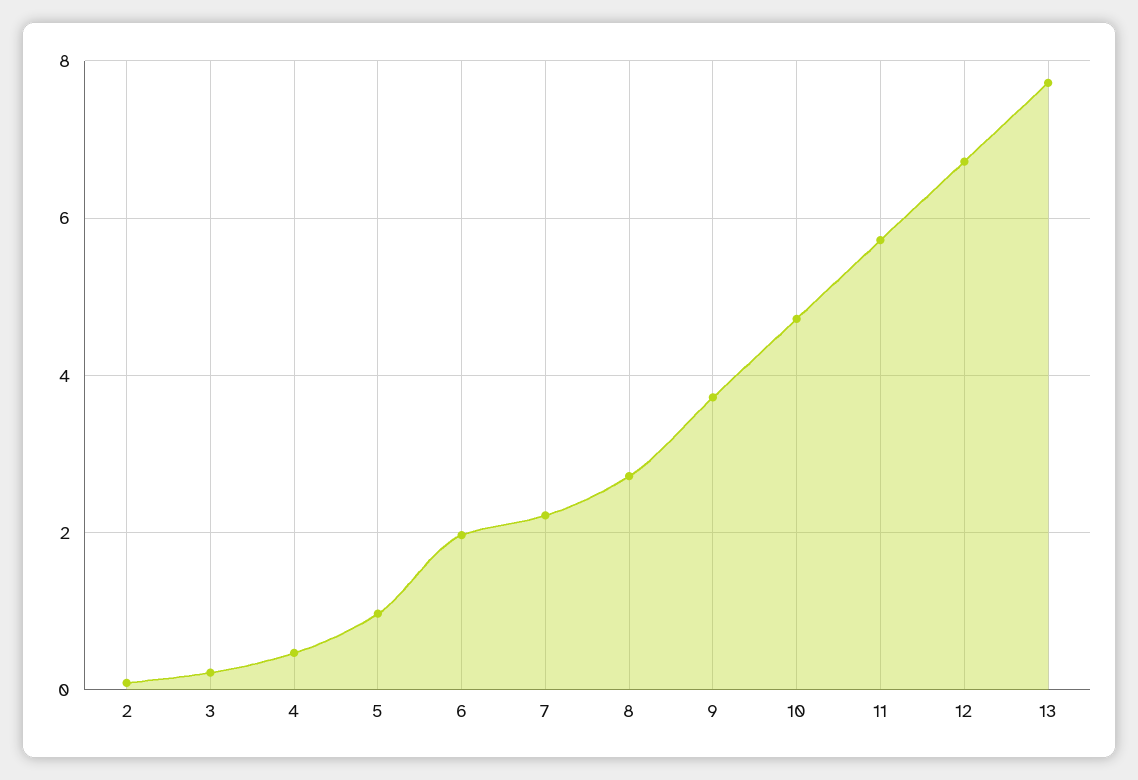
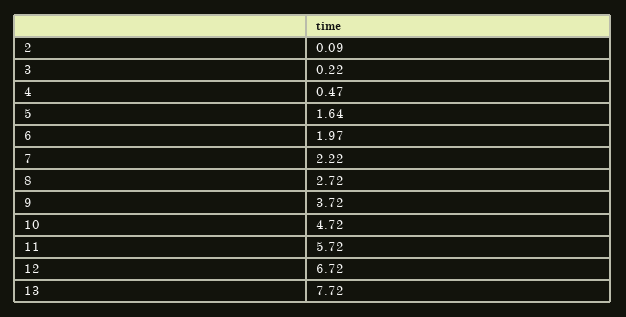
  {
    "2": 0.09,
    "3": 0.22,
    "4": 0.47,
-   "5": 1,
+   "5": 1.64,
    "6": 1.97,
    "7": 2.22,
    "8": 2.72,
    "9": 3.72,
    "10": 4.72,
    "11": 5.72,
    "12": 6.72,
    "13": 7.72
  }

